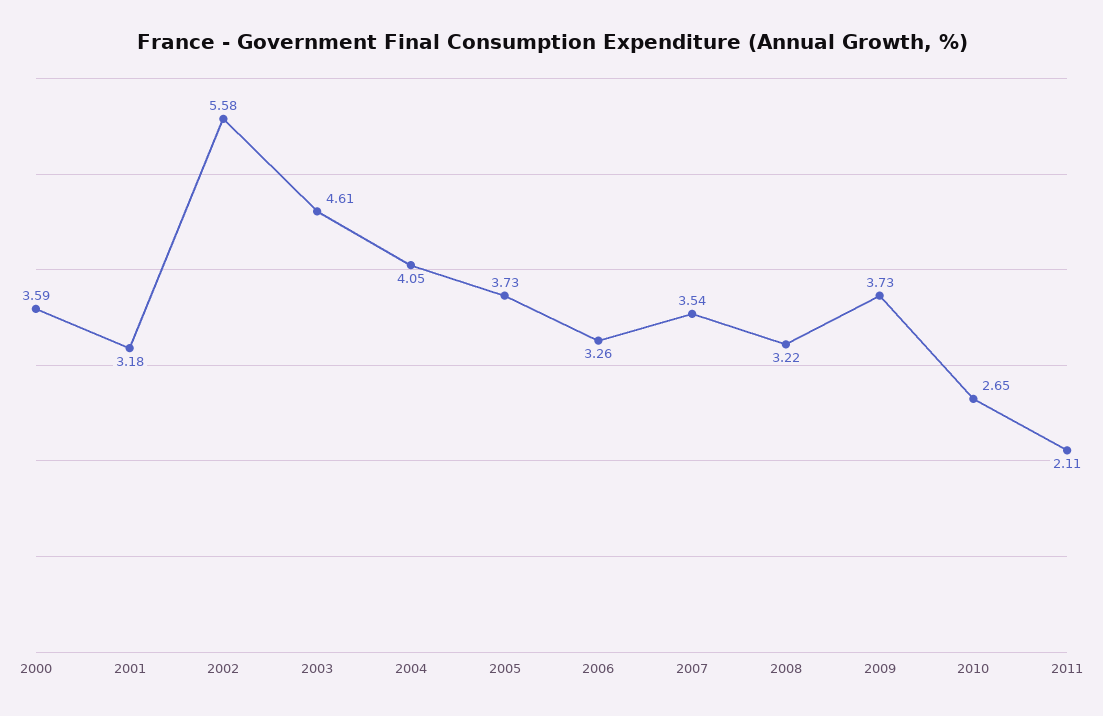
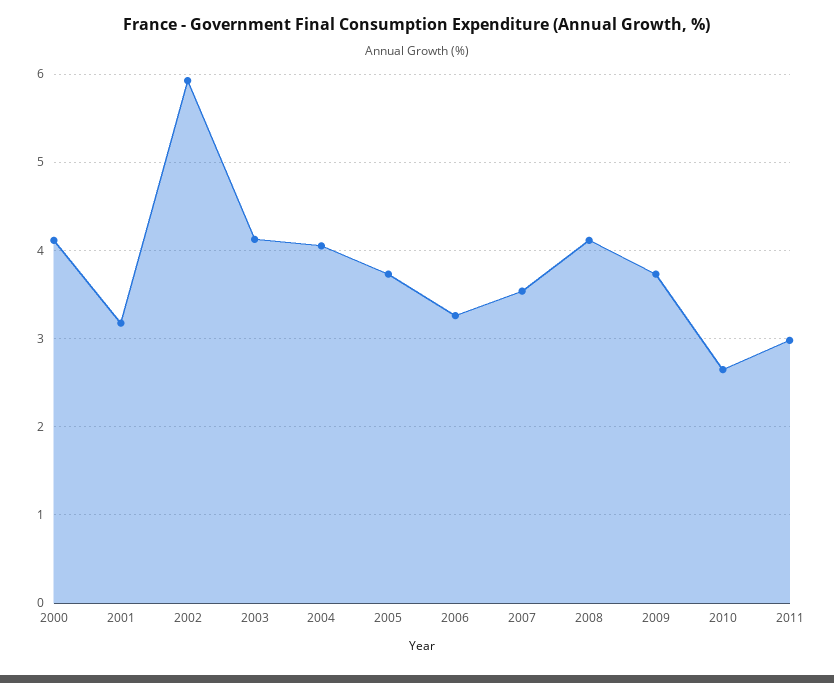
  {
-   "2000": 3.59,
+   "2000": 4.1,
    "2001": 3.18,
-   "2002": 5.58,
+   "2002": 5.9,
-   "2003": 4.61,
+   "2003": 4.1,
    "2004": 4.05,
    "2005": 3.73,
    "2006": 3.26,
    "2007": 3.54,
-   "2008": 3.22,
+   "2008": 4.1,
    "2009": 3.73,
    "2010": 2.65,
-   "2011": 2.11
+   "2011": 3
  }

